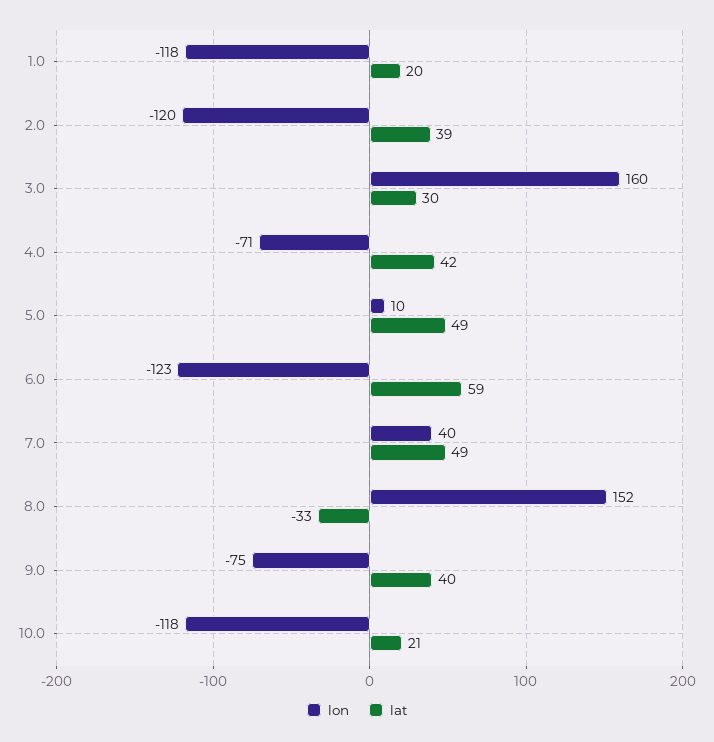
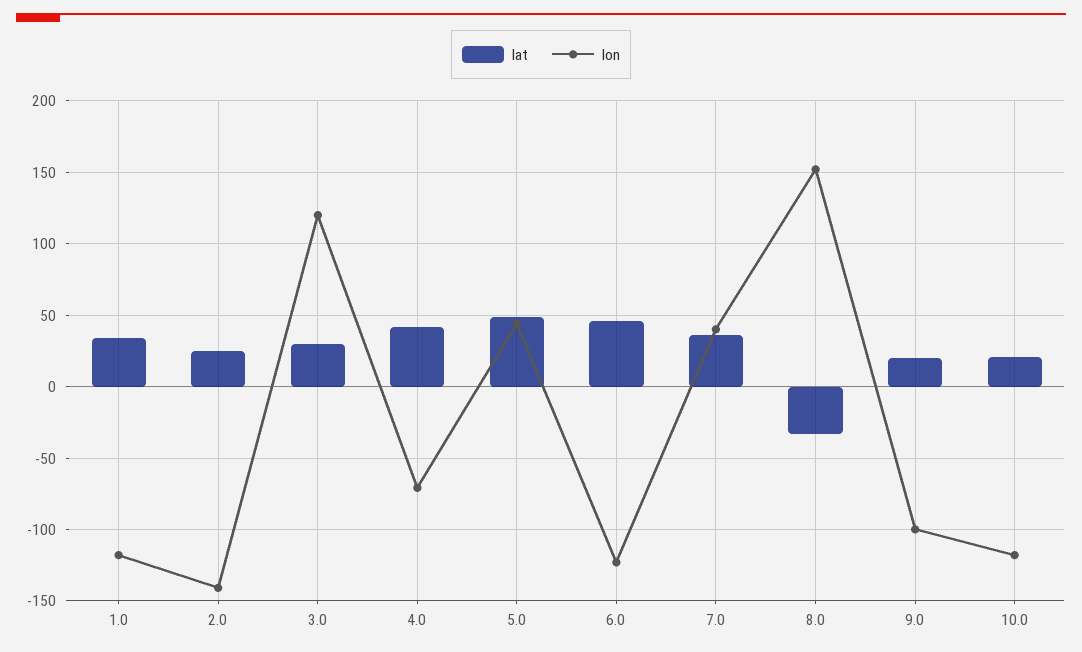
  {
    "lon": {
      "1.0": -118,
-     "2.0": -120,
+     "2.0": -140,
-     "3.0": 160,
+     "3.0": 120,
      "4.0": -71,
-     "5.0": 10,
+     "5.0": 45,
      "6.0": -123,
      "7.0": 40,
      "8.0": 152,
-     "9.0": -75,
+     "9.0": -100,
      "10.0": -118
    },
    "lat": {
-     "1.0": 20,
+     "1.0": 35,
-     "2.0": 39,
+     "2.0": 25,
      "3.0": 30,
      "4.0": 42,
      "5.0": 49,
-     "6.0": 59,
+     "6.0": 45,
-     "7.0": 49,
+     "7.0": 35,
      "8.0": -33,
-     "9.0": 40,
+     "9.0": 20,
      "10.0": 21
    }
  }

